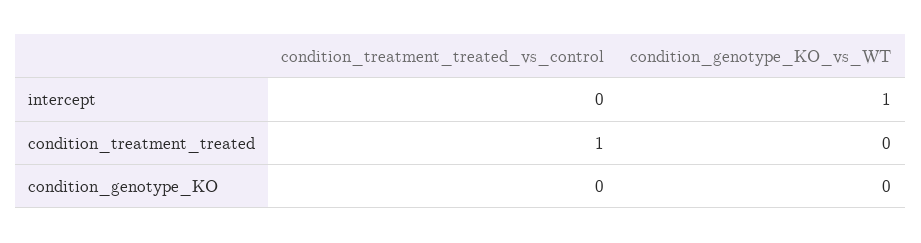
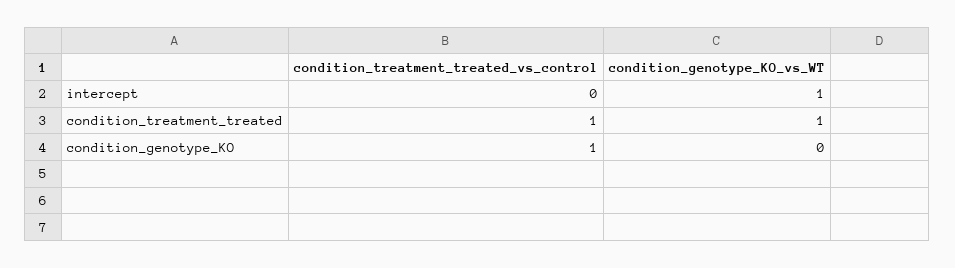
  {
    "condition_treatment_treated_vs_control": {
      "intercept": 0,
      "condition_treatment_treated": 1,
-     "condition_genotype_KO": 0
+     "condition_genotype_KO": 1
    },
    "condition_genotype_KO_vs_WT": {
      "intercept": 1,
-     "condition_treatment_treated": 0,
+     "condition_treatment_treated": 1,
      "condition_genotype_KO": 0
    }
  }

